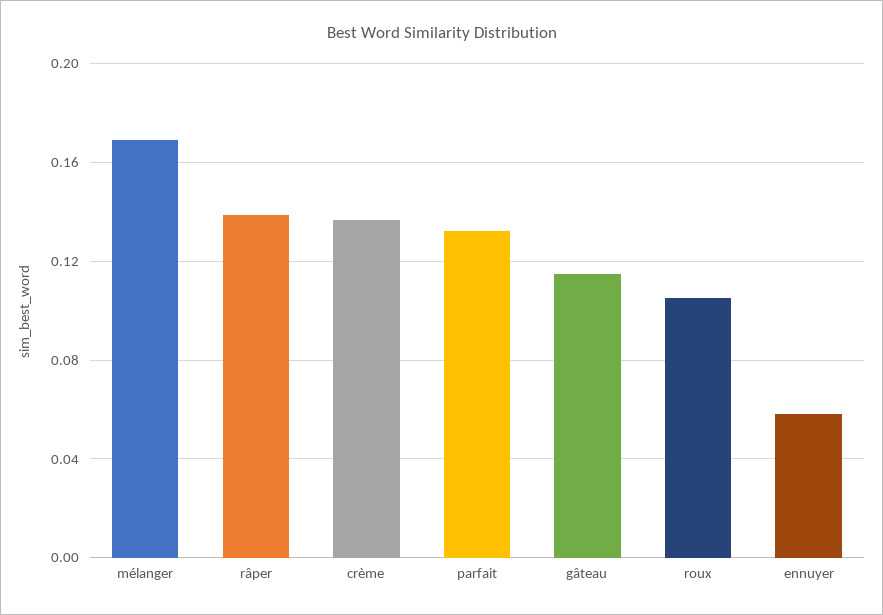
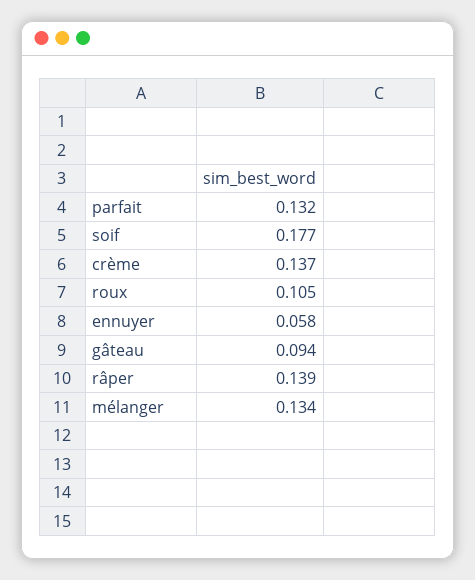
  {
-   "mélanger": 0.17,
+   "mélanger": 0.134,
    "râper": 0.139,
    "crème": 0.137,
    "parfait": 0.132,
-   "gâteau": 0.115,
+   "gâteau": 0.094,
    "roux": 0.105,
-   "ennuyer": 0.058
+   "ennuyer": 0.058,
+   "soif": 0.177
  }

